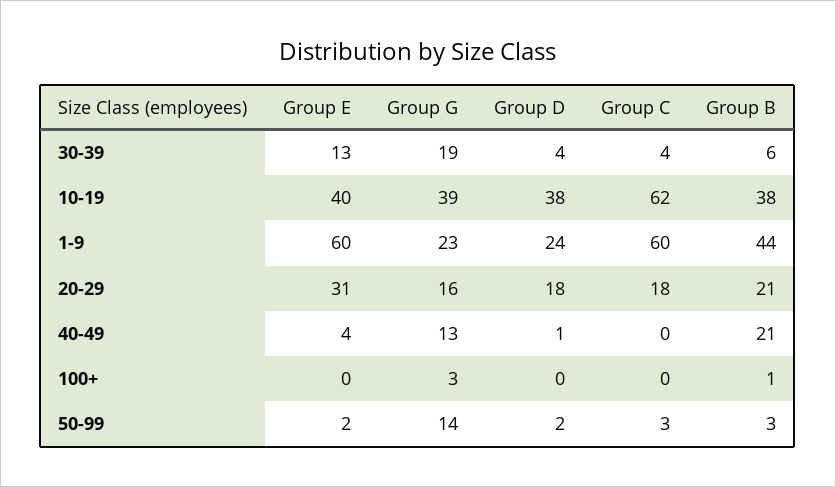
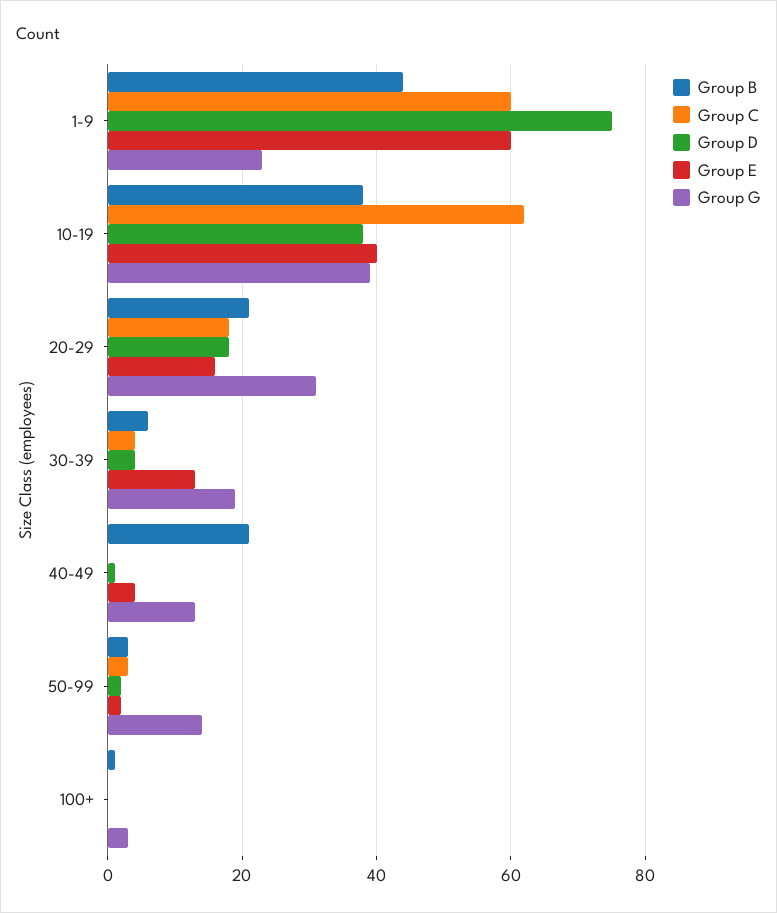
  {
    "Group E": {
      "30-39": 13,
      "10-19": 40,
      "1-9": 60,
-     "20-29": 31,
+     "20-29": 15,
      "40-49": 4,
      "100+": 0,
      "50-99": 2
    },
    "Group G": {
      "30-39": 19,
      "10-19": 39,
      "1-9": 23,
-     "20-29": 16,
+     "20-29": 30,
      "40-49": 13,
      "100+": 3,
      "50-99": 14
    },
    "Group D": {
      "30-39": 4,
      "10-19": 38,
-     "1-9": 24,
+     "1-9": 75,
      "20-29": 18,
      "40-49": 1,
      "100+": 0,
      "50-99": 2
    },
    "Group C": {
      "30-39": 4,
      "10-19": 62,
      "1-9": 60,
      "20-29": 18,
      "40-49": 0,
      "100+": 0,
      "50-99": 3
    },
    "Group B": {
      "30-39": 6,
      "10-19": 38,
      "1-9": 44,
      "20-29": 21,
      "40-49": 21,
      "100+": 1,
      "50-99": 3
    }
  }

